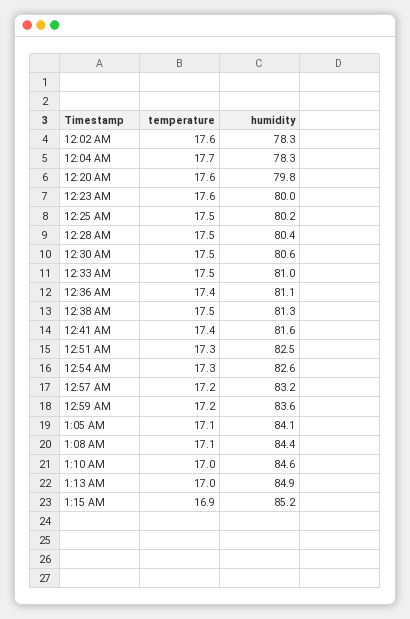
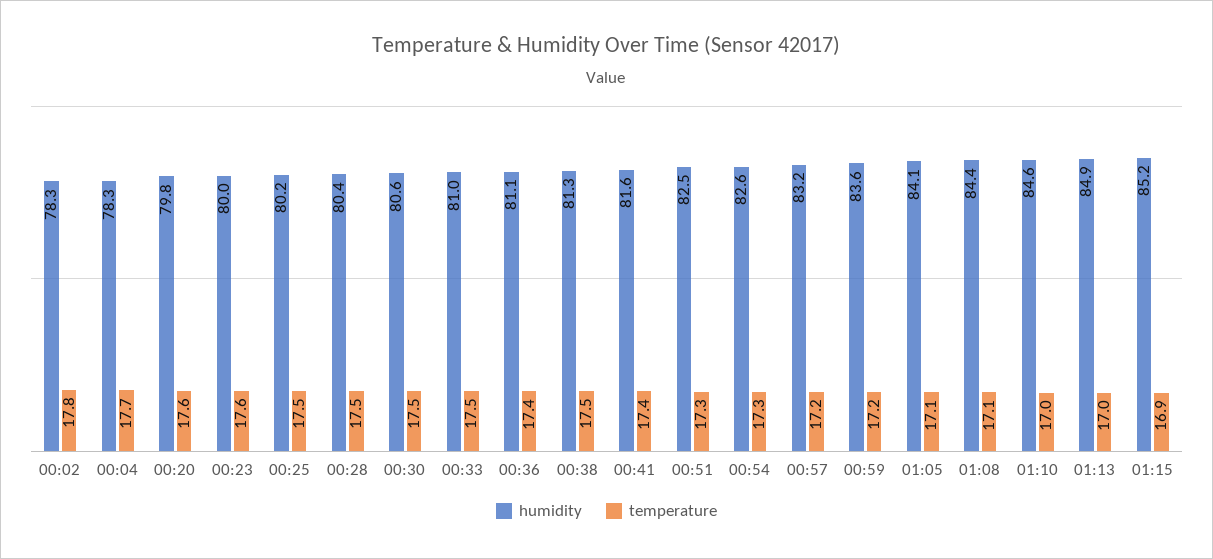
  {
    "temperature": {
-     "12:02 AM": 17.6,
+     "12:02 AM": 17.8,
      "12:04 AM": 17.7,
      "12:20 AM": 17.6,
      "12:23 AM": 17.6,
      "12:25 AM": 17.5,
      "12:28 AM": 17.5,
      "12:30 AM": 17.5,
      "12:33 AM": 17.5,
      "12:36 AM": 17.4,
      "12:38 AM": 17.5,
      "12:41 AM": 17.4,
      "12:51 AM": 17.3,
      "12:54 AM": 17.3,
      "12:57 AM": 17.2,
      "12:59 AM": 17.2,
      "1:05 AM": 17.1,
      "1:08 AM": 17.1,
      "1:10 AM": 17,
      "1:13 AM": 17,
      "1:15 AM": 16.9
    },
    "humidity": {
      "12:02 AM": 78.3,
      "12:04 AM": 78.3,
      "12:20 AM": 79.8,
      "12:23 AM": 80,
      "12:25 AM": 80.2,
      "12:28 AM": 80.4,
      "12:30 AM": 80.6,
      "12:33 AM": 81,
      "12:36 AM": 81.1,
      "12:38 AM": 81.3,
      "12:41 AM": 81.6,
      "12:51 AM": 82.5,
      "12:54 AM": 82.6,
      "12:57 AM": 83.2,
      "12:59 AM": 83.6,
      "1:05 AM": 84.1,
      "1:08 AM": 84.4,
      "1:10 AM": 84.6,
      "1:13 AM": 84.9,
      "1:15 AM": 85.2
    }
  }

